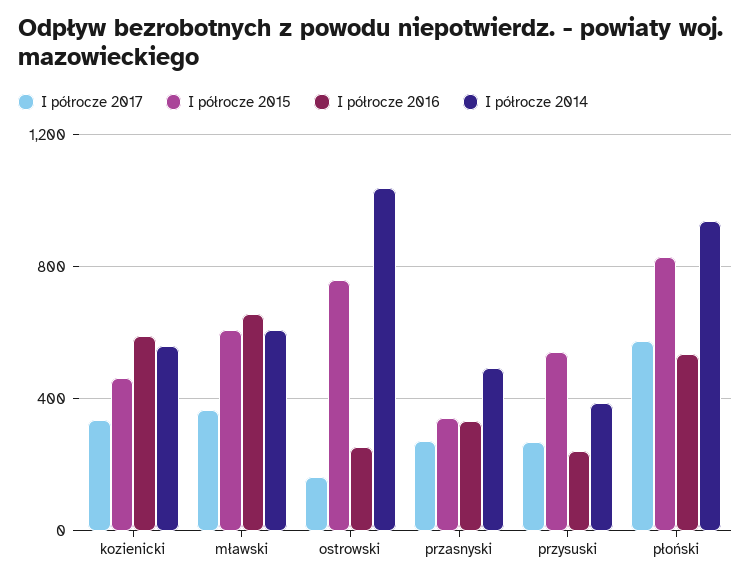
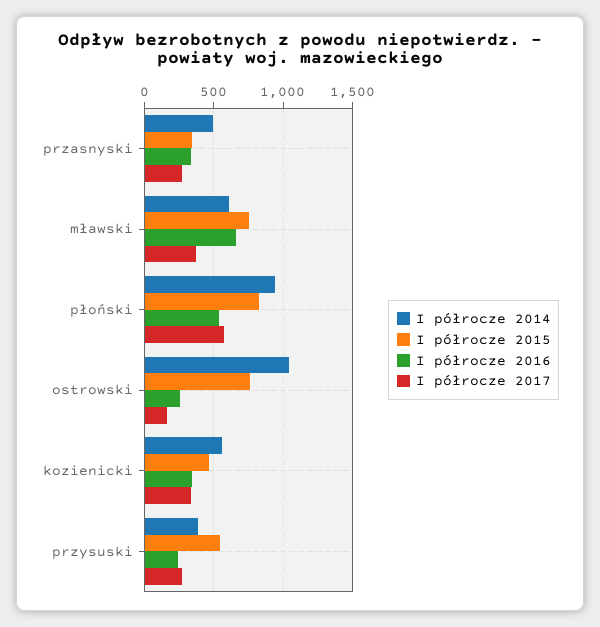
  {
    "I półrocze 2017": {
      "kozienicki": 350,
      "mławski": 350,
      "ostrowski": 150,
      "przasnyski": 250,
      "przysuski": 250,
      "płoński": 550
    },
    "I półrocze 2015": {
      "kozienicki": 450,
-     "mławski": 600,
+     "mławski": 750,
      "ostrowski": 750,
      "przasnyski": 350,
      "przysuski": 550,
      "płoński": 850
    },
    "I półrocze 2016": {
-     "kozienicki": 600,
+     "kozienicki": 350,
      "mławski": 650,
      "ostrowski": 250,
      "przasnyski": 350,
      "przysuski": 250,
      "płoński": 550
    },
    "I półrocze 2014": {
      "kozienicki": 550,
      "mławski": 600,
      "ostrowski": 1050,
      "przasnyski": 500,
      "przysuski": 400,
      "płoński": 950
    }
  }

